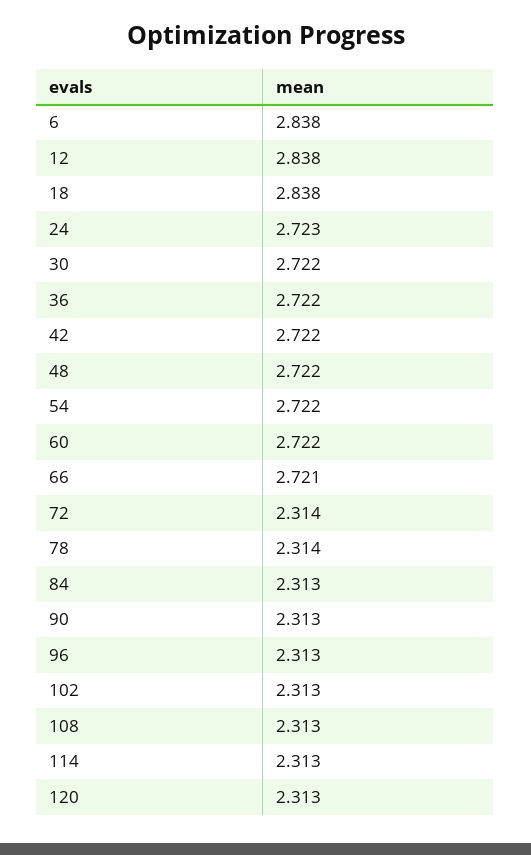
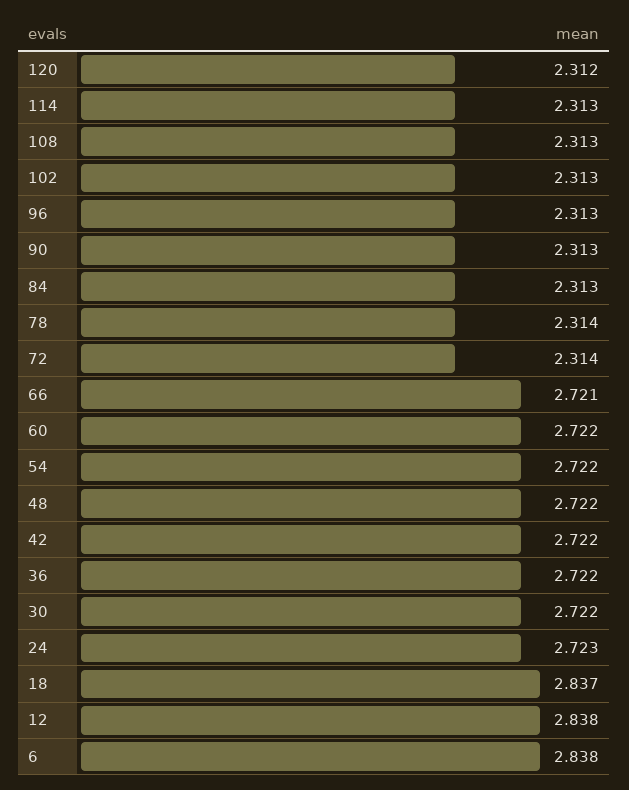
  {
    "6": 2.838,
    "12": 2.838,
-   "18": 2.838,
+   "18": 2.837,
    "24": 2.723,
    "30": 2.722,
    "36": 2.722,
    "42": 2.722,
    "48": 2.722,
    "54": 2.722,
    "60": 2.722,
    "66": 2.721,
    "72": 2.314,
    "78": 2.314,
    "84": 2.313,
    "90": 2.313,
    "96": 2.313,
    "102": 2.313,
    "108": 2.313,
    "114": 2.313,
-   "120": 2.313
+   "120": 2.312
  }

